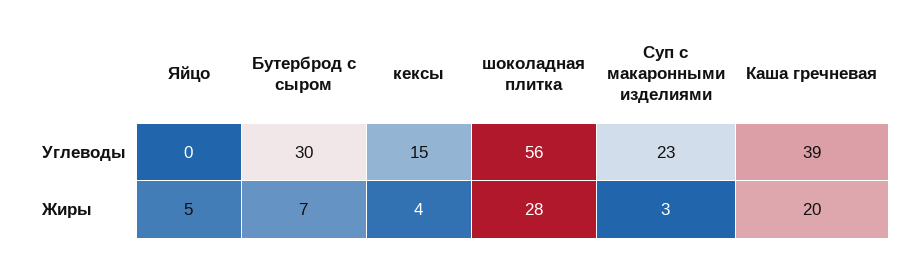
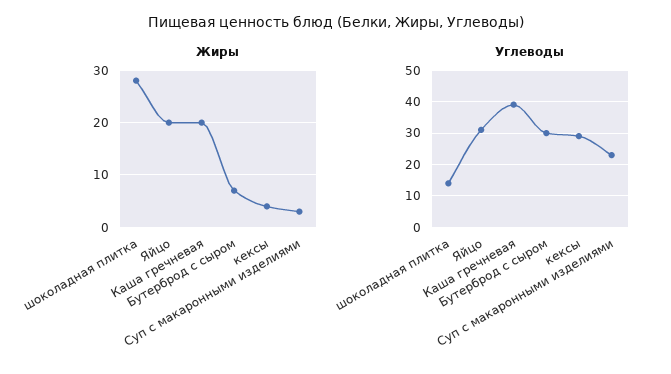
  {
    "Углеводы": {
-     "Яйцо": 0,
+     "Яйцо": 30,
      "Бутерброд с сыром": 30,
-     "кексы": 15,
+     "кексы": 30,
-     "шоколадная плитка": 56,
+     "шоколадная плитка": 15,
      "Суп с макаронными изделиями": 23,
      "Каша гречневая": 39
    },
    "Жиры": {
-     "Яйцо": 5,
+     "Яйцо": 20,
      "Бутерброд с сыром": 7,
      "кексы": 4,
      "шоколадная плитка": 28,
      "Суп с макаронными изделиями": 3,
      "Каша гречневая": 20
    }
  }

